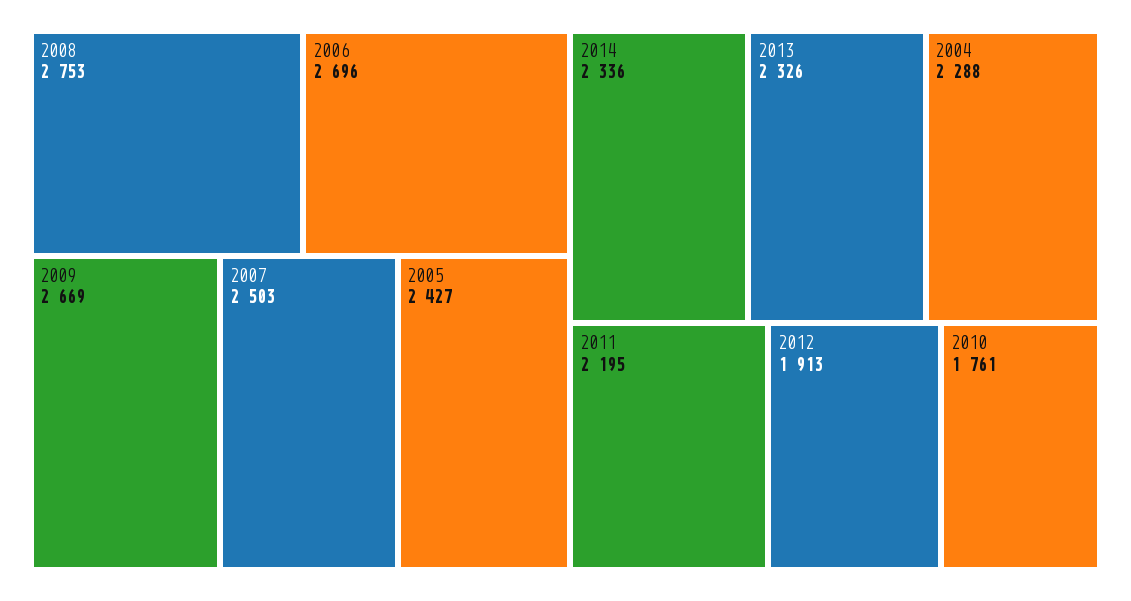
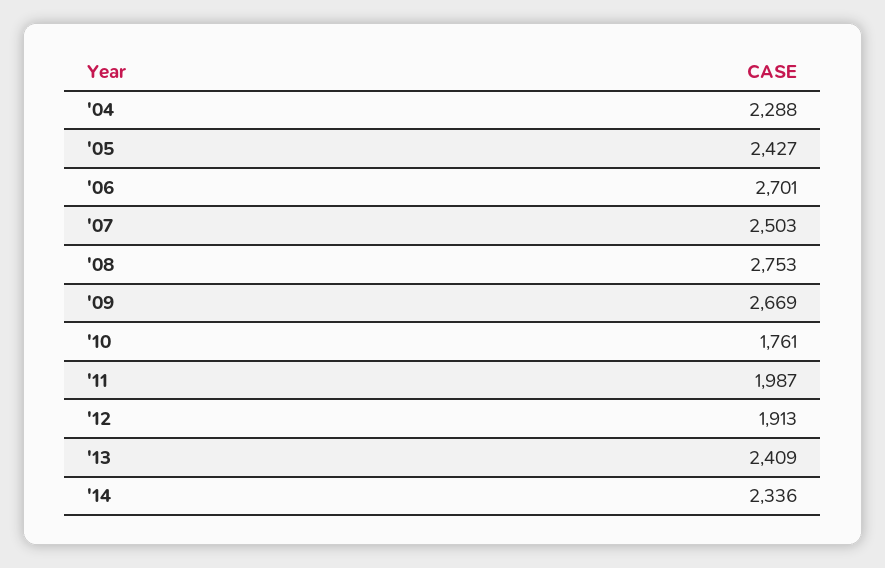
  {
    "2008": 2753,
-   "2006": 2696,
+   "2006": 2701,
    "2009": 2669,
    "2007": 2503,
    "2005": 2427,
    "2014": 2336,
-   "2013": 2326,
+   "2013": 2409,
    "2004": 2288,
-   "2011": 2195,
+   "2011": 1987,
    "2012": 1913,
    "2010": 1761
  }

